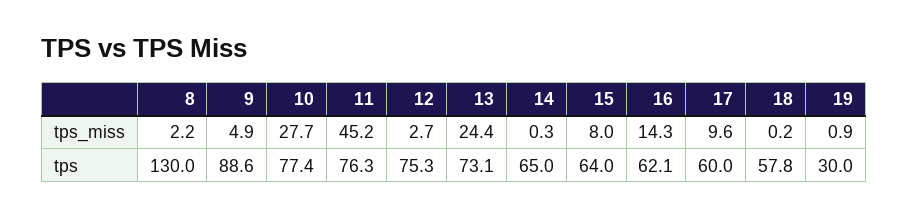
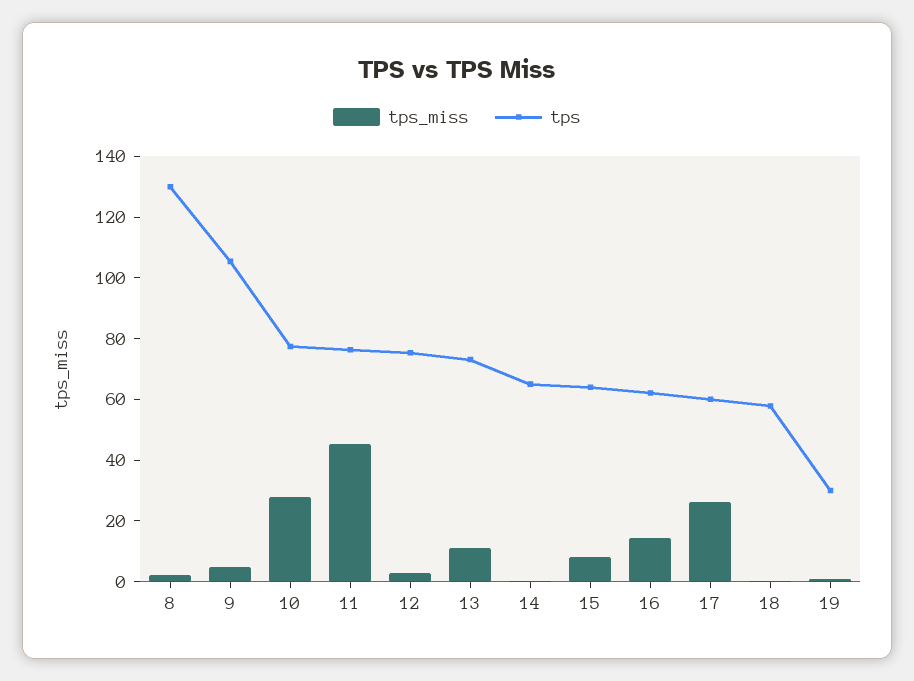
  {
    "tps_miss": {
      "8": 2.2,
      "9": 4.9,
      "10": 27.7,
      "11": 45.2,
      "12": 2.7,
-     "13": 24.4,
+     "13": 10,
      "14": 0.3,
      "15": 8,
      "16": 14.3,
-     "17": 9.6,
+     "17": 25,
      "18": 0.2,
      "19": 0.9
    },
    "tps": {
      "8": 130,
-     "9": 88.6,
+     "9": 105,
      "10": 77.4,
      "11": 76.3,
      "12": 75.3,
      "13": 73.1,
      "14": 65,
      "15": 64,
      "16": 62.1,
      "17": 60,
      "18": 57.8,
      "19": 30
    }
  }

